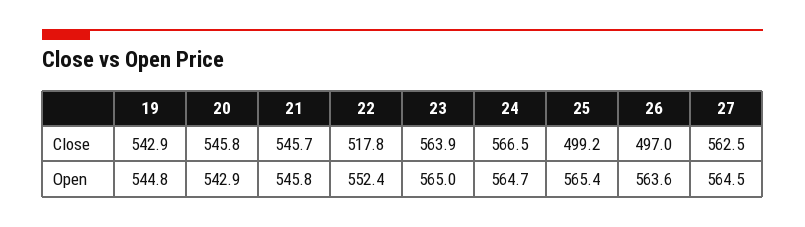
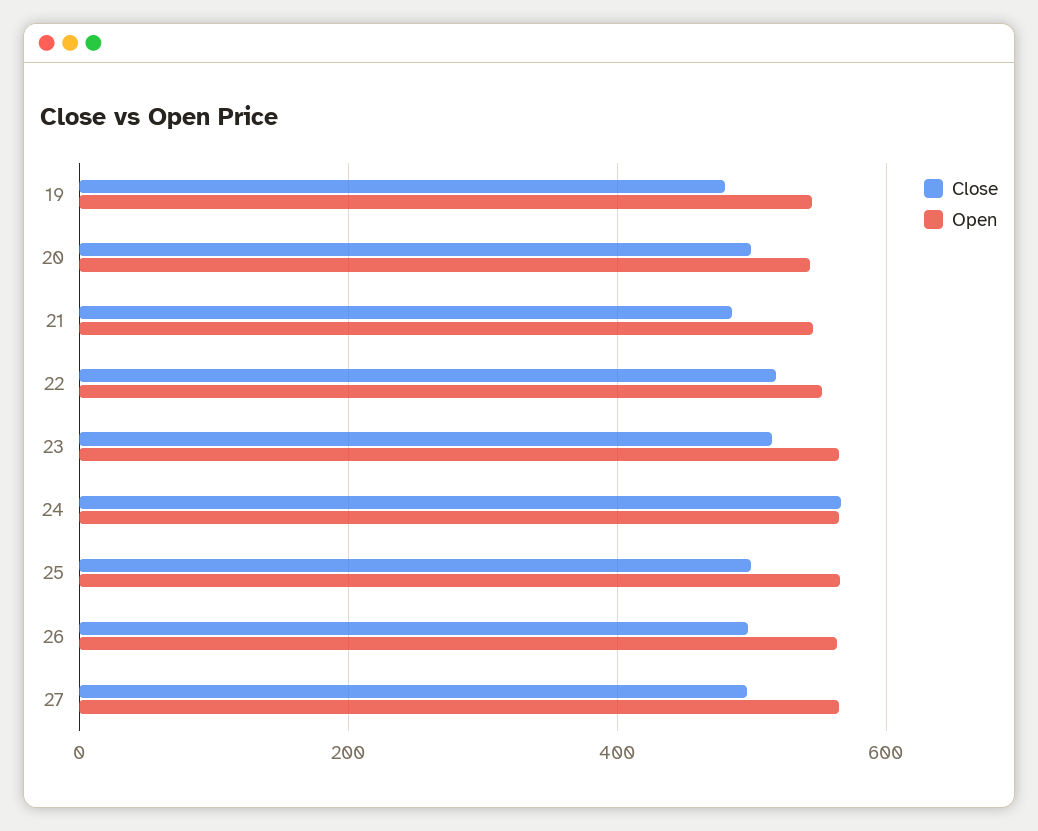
  {
    "Close": {
-     "19": 542.9,
+     "19": 480,
-     "20": 545.8,
+     "20": 500,
-     "21": 545.7,
+     "21": 480,
      "22": 517.8,
-     "23": 563.9,
+     "23": 520,
      "24": 566.5,
      "25": 499.2,
      "26": 497,
-     "27": 562.5
+     "27": 500
    },
    "Open": {
      "19": 544.8,
      "20": 542.9,
      "21": 545.8,
      "22": 552.4,
      "23": 565,
      "24": 564.7,
      "25": 565.4,
      "26": 563.6,
      "27": 564.5
    }
  }

